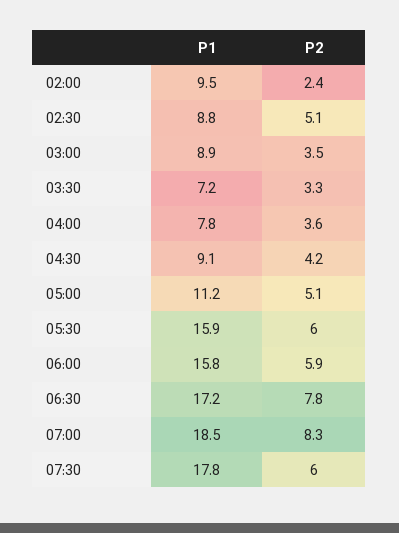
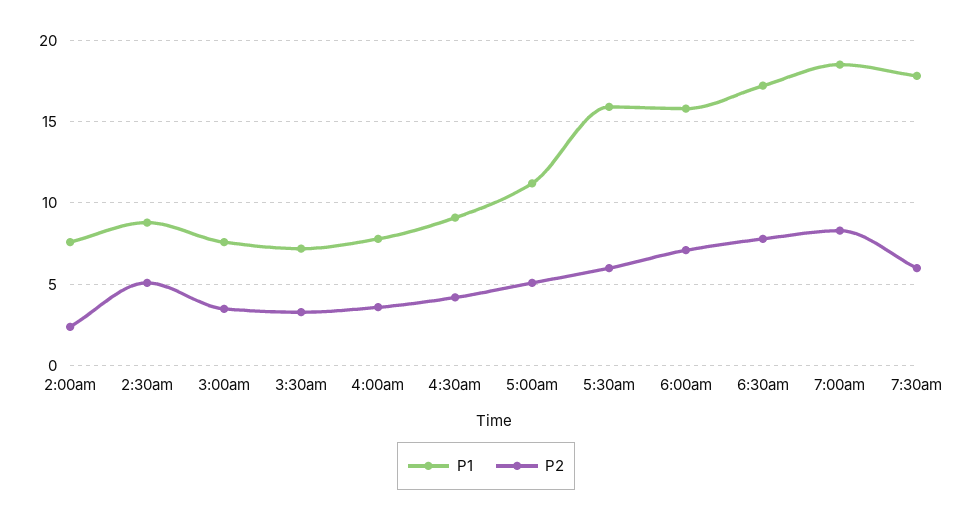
  {
    "P1": {
-     "02:00": 9.5,
+     "02:00": 7.5,
      "02:30": 8.8,
-     "03:00": 8.9,
+     "03:00": 7.5,
      "03:30": 7.2,
      "04:00": 7.8,
      "04:30": 9.1,
      "05:00": 11.2,
      "05:30": 15.9,
      "06:00": 15.8,
      "06:30": 17.2,
      "07:00": 18.5,
      "07:30": 17.8
    },
    "P2": {
      "02:00": 2.4,
      "02:30": 5.1,
      "03:00": 3.5,
      "03:30": 3.3,
      "04:00": 3.6,
      "04:30": 4.2,
      "05:00": 5.1,
      "05:30": 6,
-     "06:00": 5.9,
+     "06:00": 7,
      "06:30": 7.8,
      "07:00": 8.3,
      "07:30": 6
    }
  }

